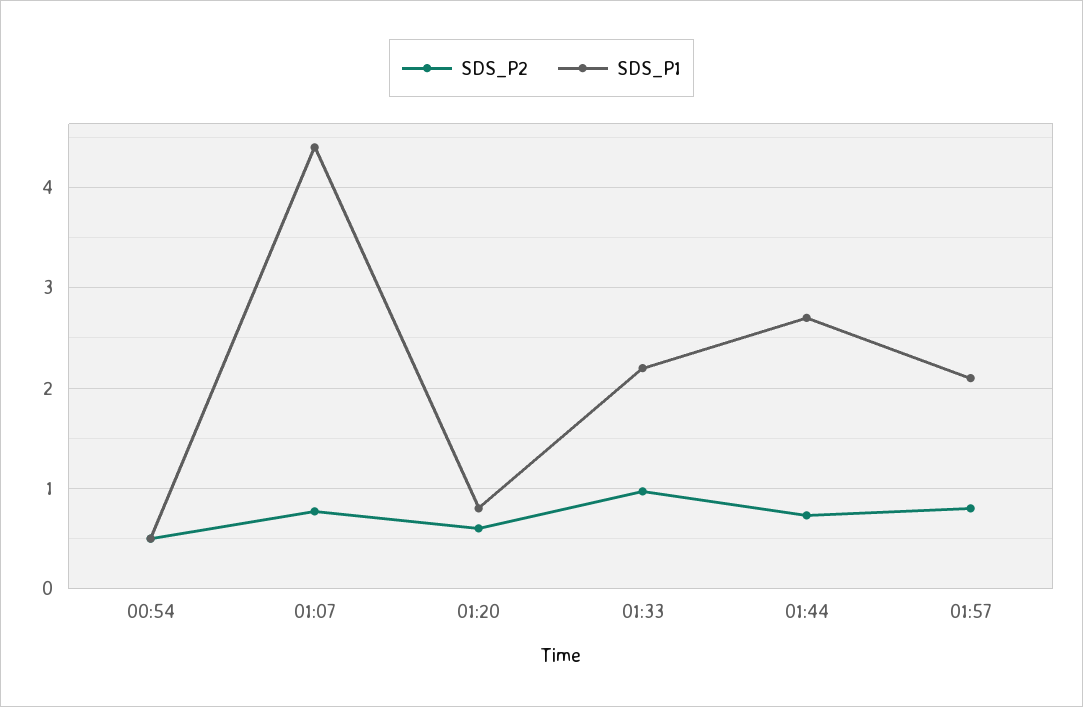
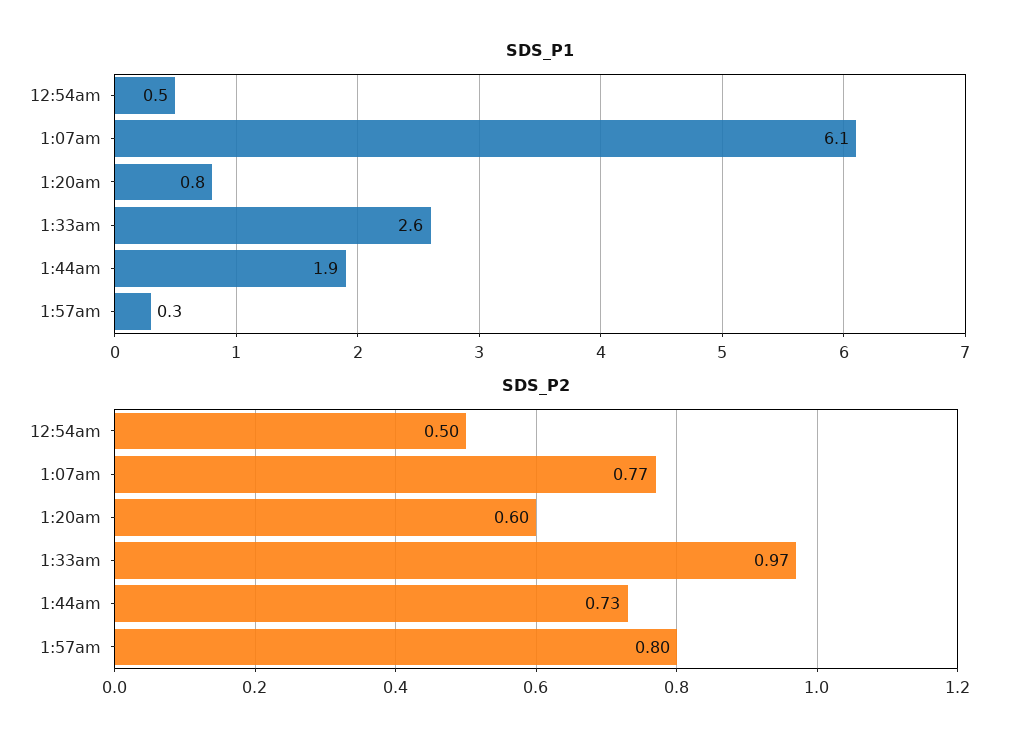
  {
    "SDS_P2": {
      "00:54": 0.5,
      "01:07": 0.77,
      "01:20": 0.6,
      "01:33": 0.97,
      "01:44": 0.73,
      "01:57": 0.8
    },
    "SDS_P1": {
      "00:54": 0.5,
-     "01:07": 4.4,
+     "01:07": 6.1,
      "01:20": 0.8,
-     "01:33": 2.2,
+     "01:33": 2.6,
-     "01:44": 2.7,
+     "01:44": 1.9,
-     "01:57": 2.1
+     "01:57": 0.3
    }
  }

